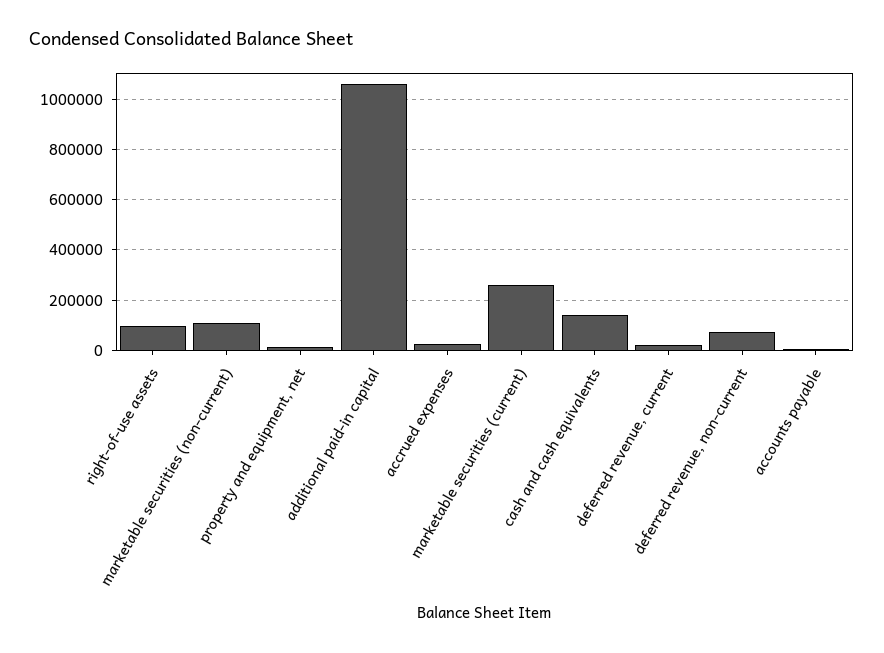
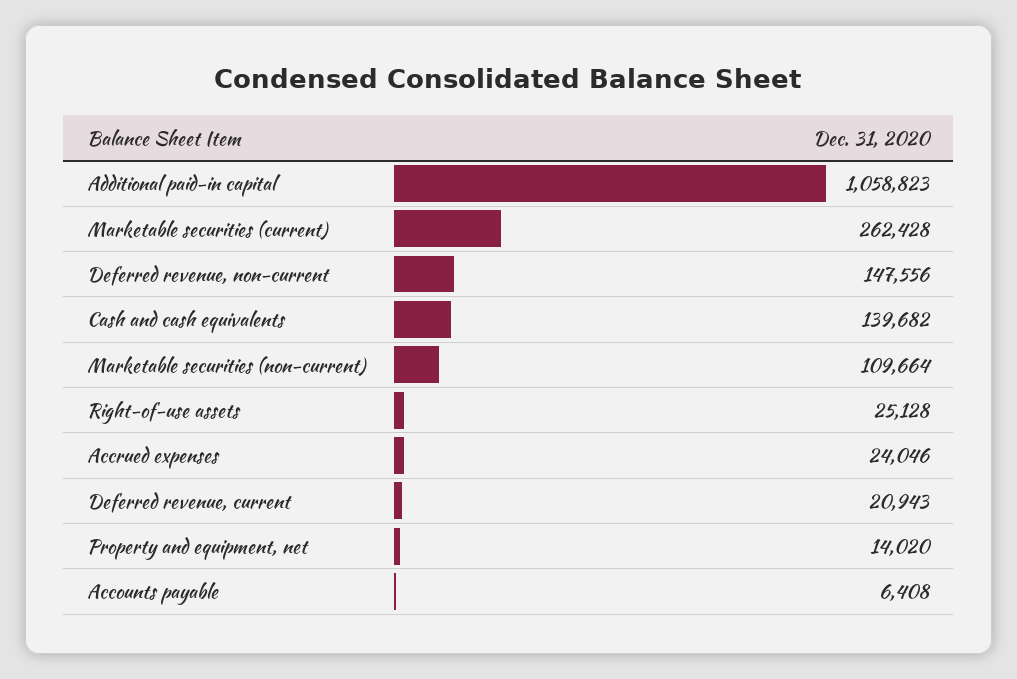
  {
-   "right-of-use assets": 100000,
+   "right-of-use assets": 25128,
    "marketable securities (non-current)": 109664,
    "property and equipment, net": 14020,
    "additional paid-in capital": 1058823,
    "accrued expenses": 24046,
    "marketable securities (current)": 262428,
    "cash and cash equivalents": 139682,
    "deferred revenue, current": 20943,
-   "deferred revenue, non-current": 75000,
+   "deferred revenue, non-current": 147556,
    "accounts payable": 6408
  }

